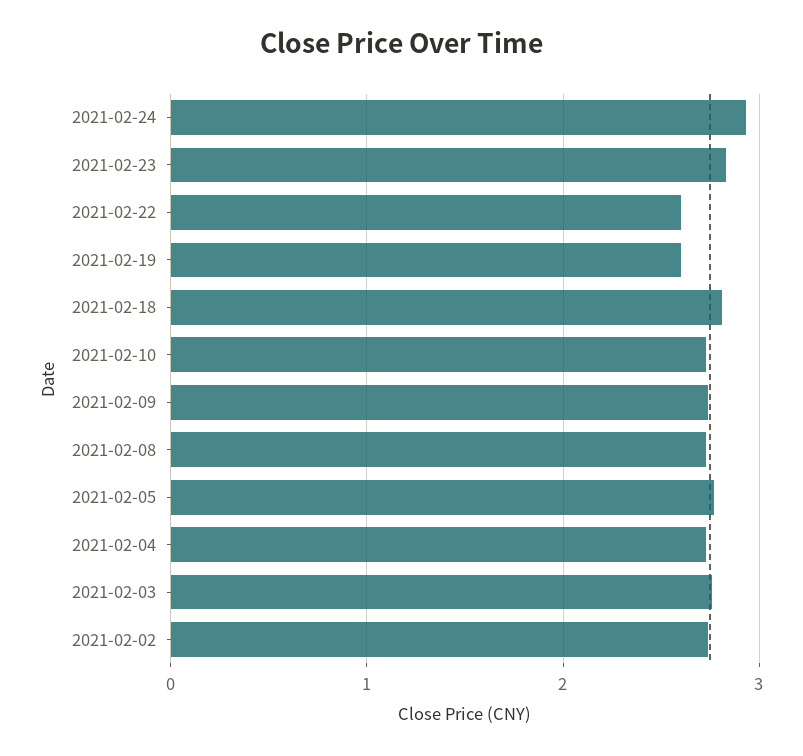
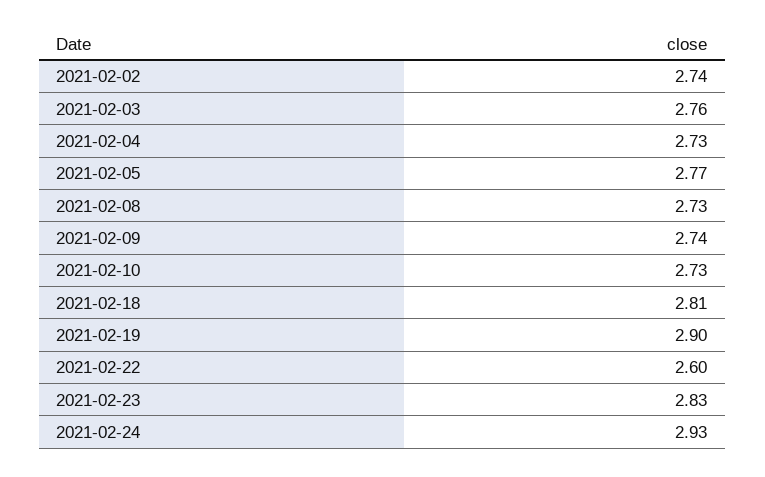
  {
    "2021-02-24": 2.93,
    "2021-02-23": 2.83,
    "2021-02-22": 2.6,
-   "2021-02-19": 2.6,
+   "2021-02-19": 2.9,
    "2021-02-18": 2.81,
    "2021-02-10": 2.73,
    "2021-02-09": 2.74,
    "2021-02-08": 2.73,
    "2021-02-05": 2.77,
    "2021-02-04": 2.73,
    "2021-02-03": 2.76,
    "2021-02-02": 2.74
  }

